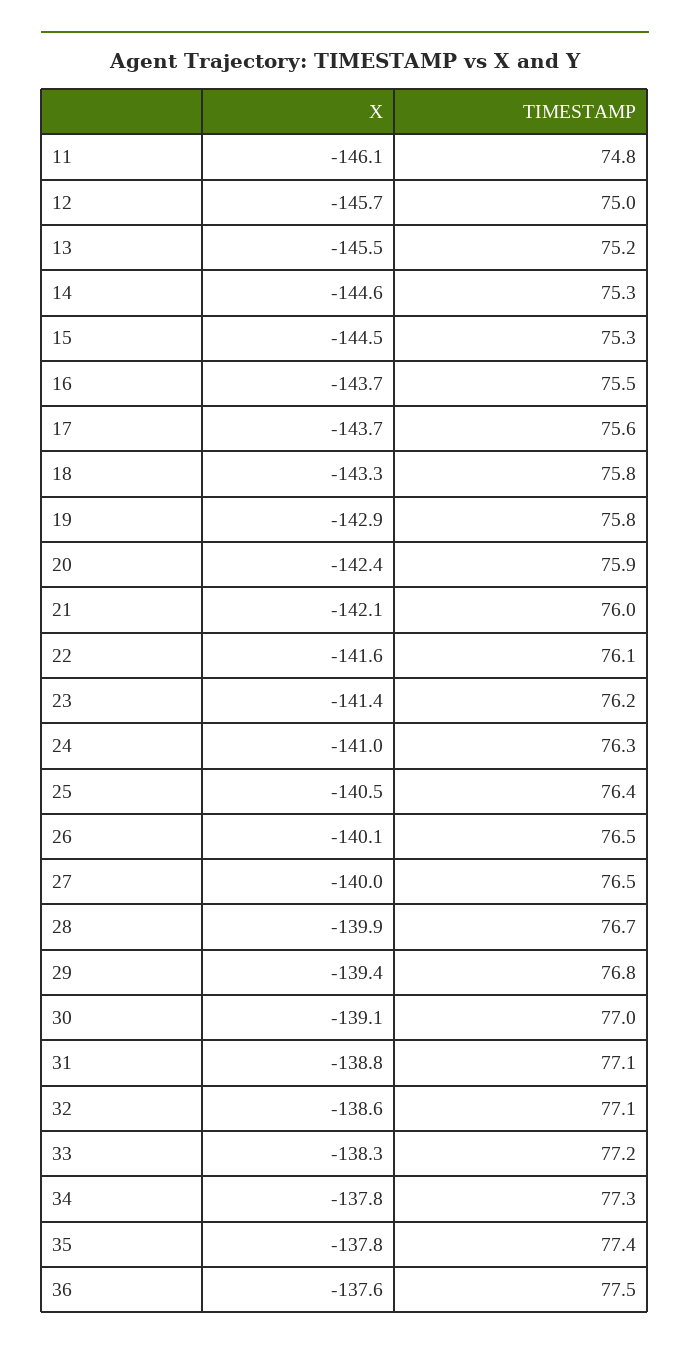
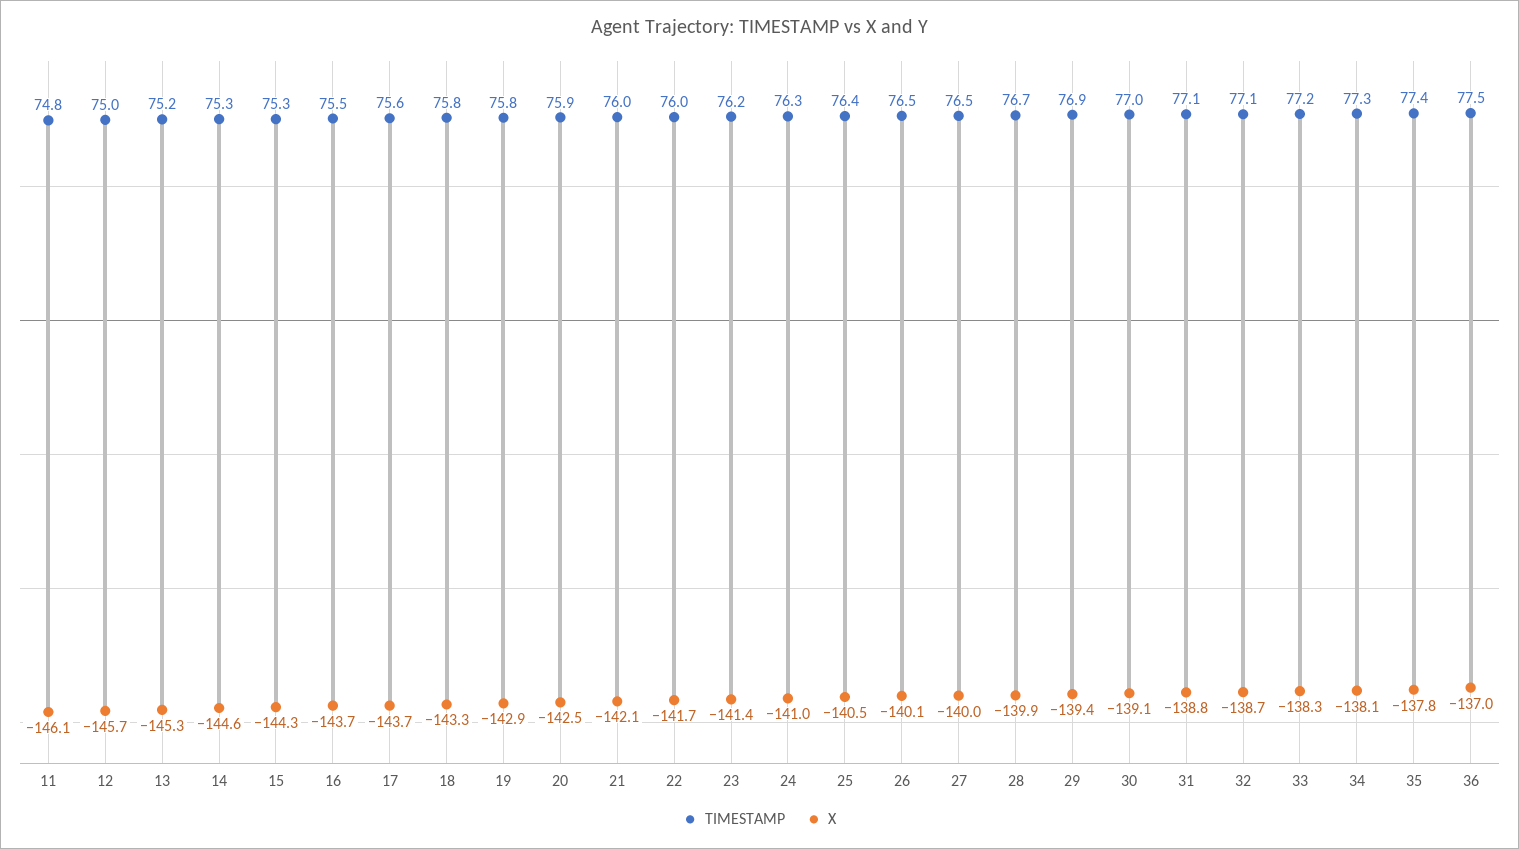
  {
    "X": {
      "11": -146.1,
      "12": -145.7,
-     "13": -145.5,
+     "13": -145.3,
      "14": -144.6,
-     "15": -144.5,
+     "15": -144.3,
      "16": -143.7,
      "17": -143.7,
      "18": -143.3,
      "19": -142.9,
-     "20": -142.4,
+     "20": -142.5,
      "21": -142.1,
-     "22": -141.6,
+     "22": -141.7,
      "23": -141.4,
      "24": -141,
      "25": -140.5,
      "26": -140.1,
      "27": -140,
      "28": -139.9,
      "29": -139.4,
      "30": -139.1,
      "31": -138.8,
-     "32": -138.6,
+     "32": -138.7,
      "33": -138.3,
-     "34": -137.8,
+     "34": -138.1,
      "35": -137.8,
-     "36": -137.6
+     "36": -137
    },
    "TIMESTAMP": {
      "11": 74.8,
      "12": 75,
      "13": 75.2,
      "14": 75.3,
      "15": 75.3,
      "16": 75.5,
      "17": 75.6,
      "18": 75.8,
      "19": 75.8,
      "20": 75.9,
      "21": 76,
-     "22": 76.1,
+     "22": 76,
      "23": 76.2,
      "24": 76.3,
      "25": 76.4,
      "26": 76.5,
      "27": 76.5,
      "28": 76.7,
-     "29": 76.8,
+     "29": 76.9,
      "30": 77,
      "31": 77.1,
      "32": 77.1,
      "33": 77.2,
      "34": 77.3,
      "35": 77.4,
      "36": 77.5
    }
  }

